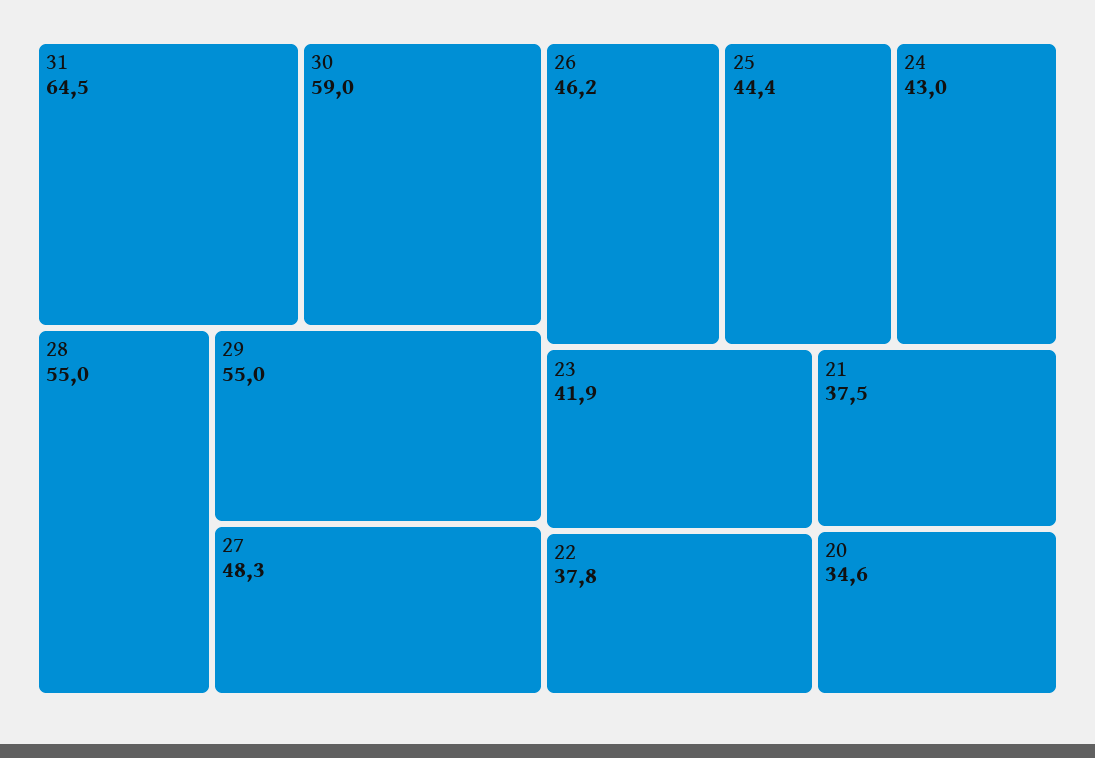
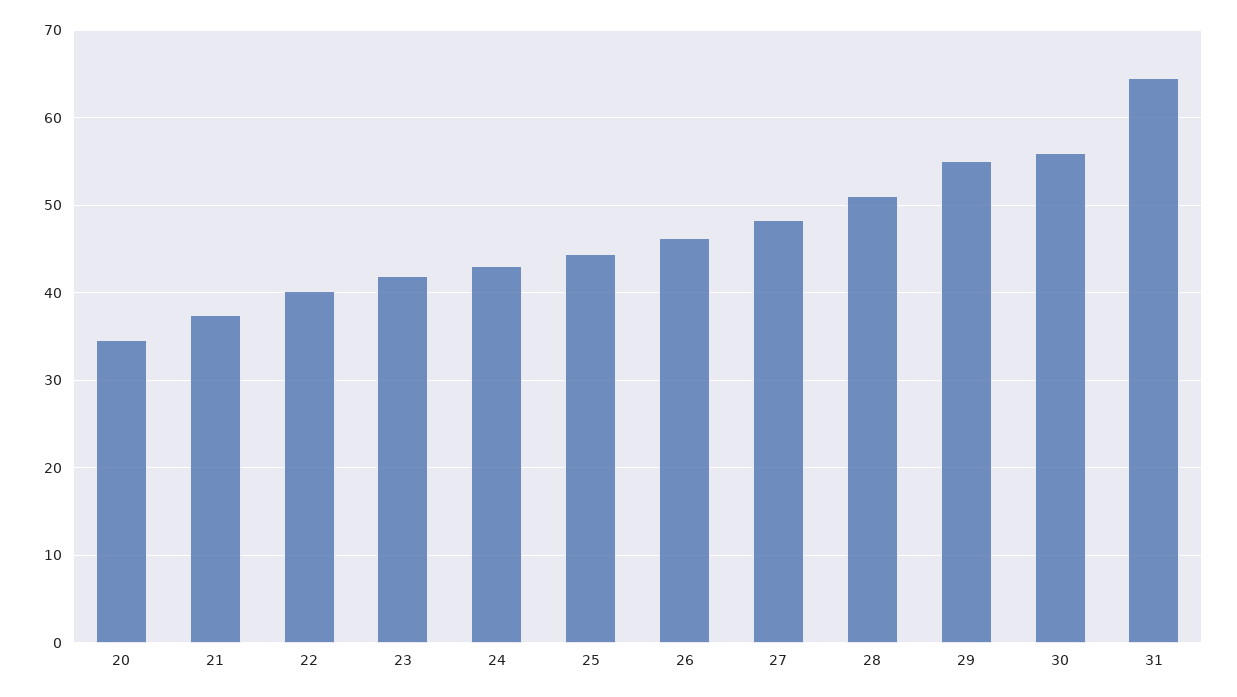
  {
    "31": 64.5,
-   "30": 59,
+   "30": 56,
-   "28": 55,
+   "28": 51,
    "29": 55,
    "27": 48.3,
    "26": 46.2,
    "25": 44.4,
    "24": 43,
    "23": 41.9,
-   "22": 37.8,
+   "22": 40,
    "21": 37.5,
    "20": 34.6
  }

